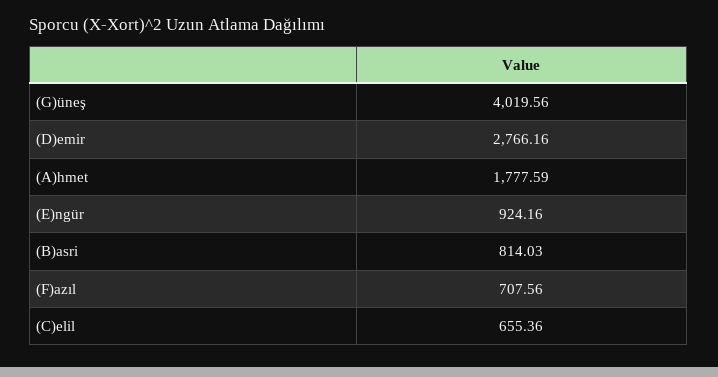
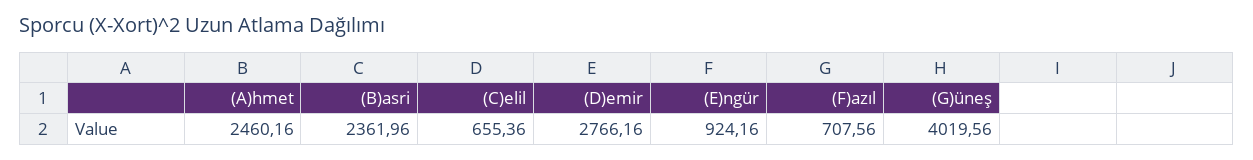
  {
    "(G)üneş": 4019.56,
    "(D)emir": 2766.16,
-   "(A)hmet": 1777.59,
+   "(A)hmet": 2460.16,
    "(E)ngür": 924.16,
-   "(B)asri": 814.03,
+   "(B)asri": 2361.96,
    "(F)azıl": 707.56,
    "(C)elil": 655.36
  }

